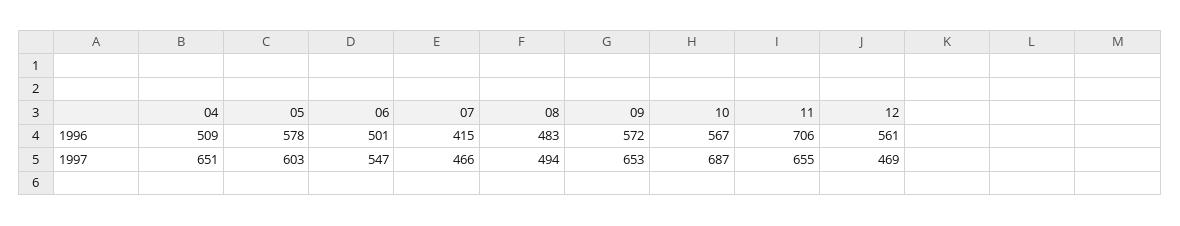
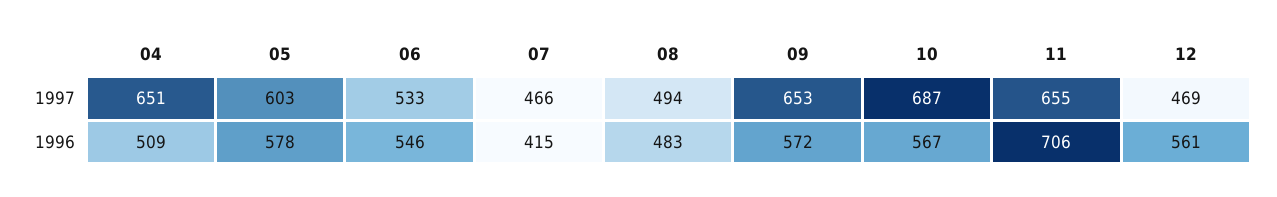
  {
    "04": {
      "1996": 509,
      "1997": 651
    },
    "05": {
      "1996": 578,
      "1997": 603
    },
    "06": {
-     "1996": 501,
+     "1996": 546,
-     "1997": 547
+     "1997": 533
    },
    "07": {
      "1996": 415,
      "1997": 466
    },
    "08": {
      "1996": 483,
      "1997": 494
    },
    "09": {
      "1996": 572,
      "1997": 653
    },
    "10": {
      "1996": 567,
      "1997": 687
    },
    "11": {
      "1996": 706,
      "1997": 655
    },
    "12": {
      "1996": 561,
      "1997": 469
    }
  }

